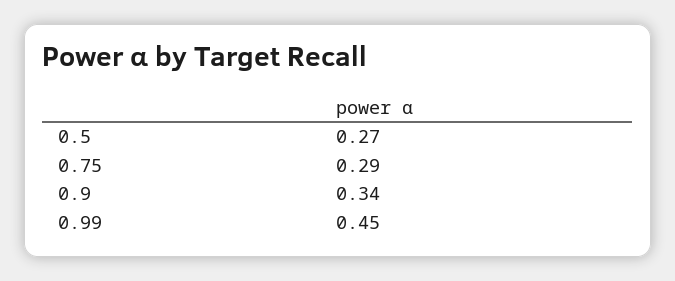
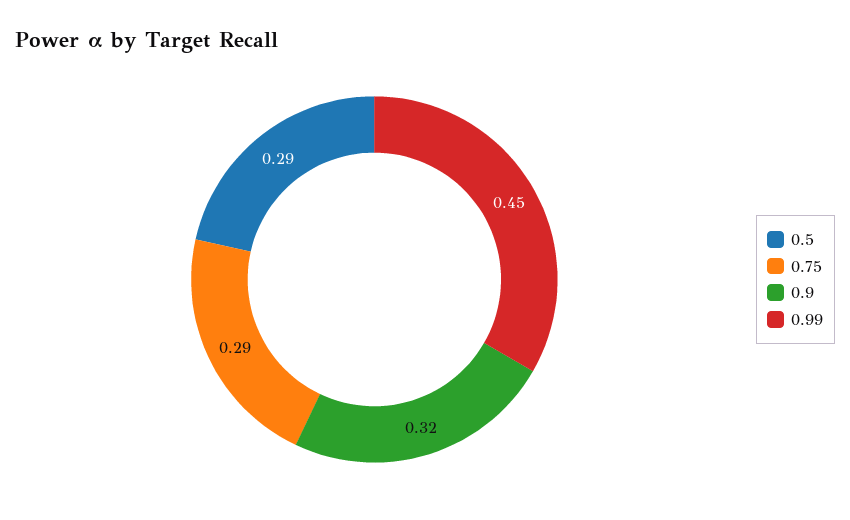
  {
-   "0.5": 0.27,
+   "0.5": 0.29,
    "0.75": 0.29,
-   "0.9": 0.34,
+   "0.9": 0.32,
    "0.99": 0.45
  }

